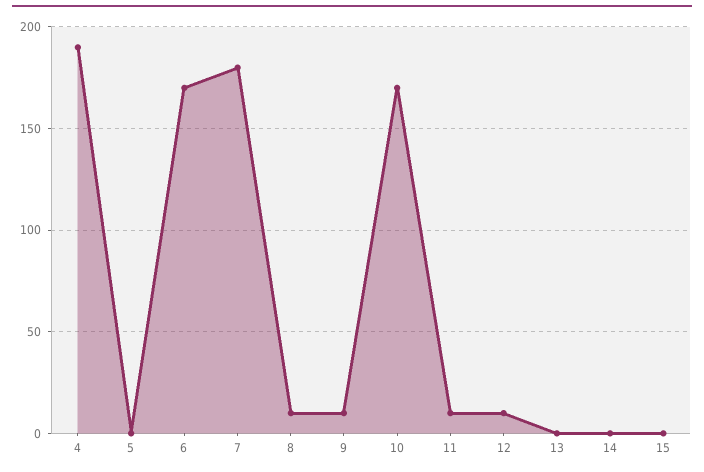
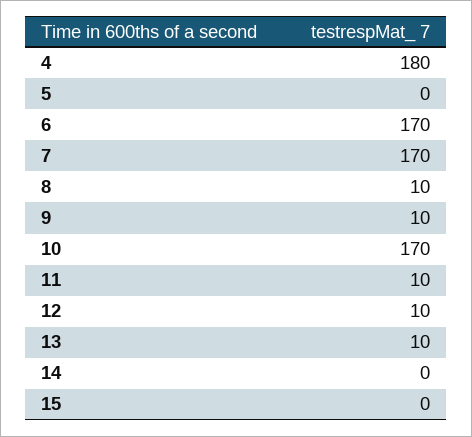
  {
-   "4": 190,
+   "4": 180,
    "5": 0,
    "6": 170,
-   "7": 180,
+   "7": 170,
    "8": 10,
    "9": 10,
    "10": 170,
    "11": 10,
    "12": 10,
-   "13": 0,
+   "13": 10,
    "14": 0,
    "15": 0
  }

